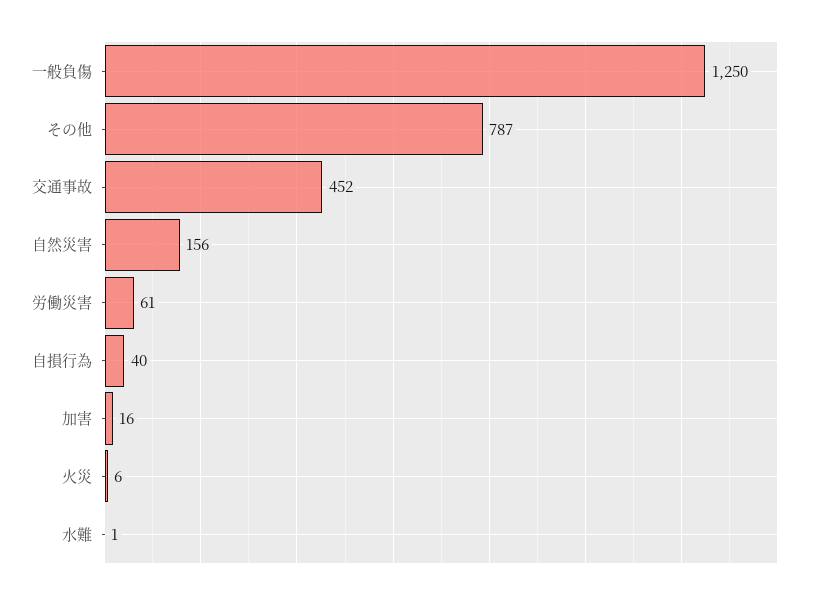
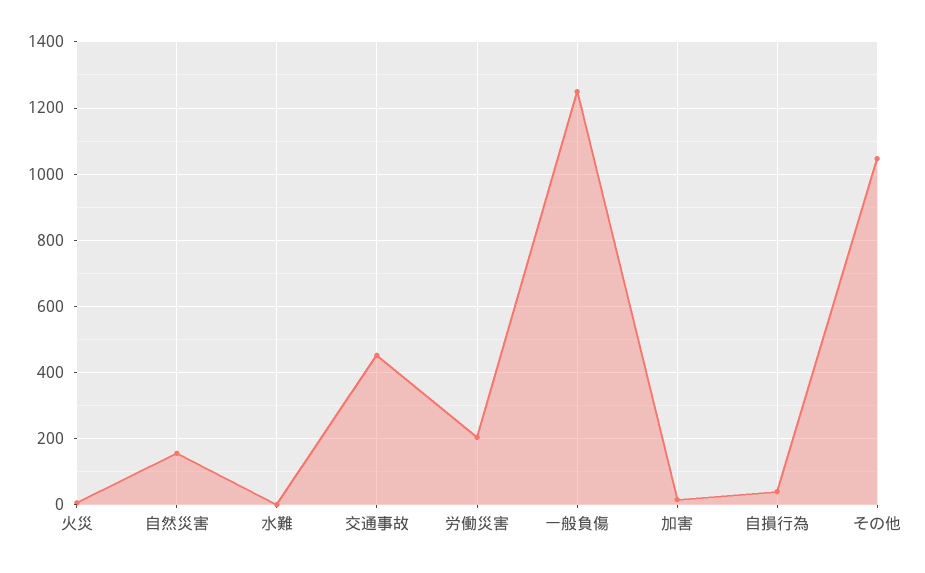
  {
    "一般負傷": 1250,
-   "その他": 787,
+   "その他": 1040,
    "交通事故": 452,
    "自然災害": 156,
-   "労働災害": 61,
+   "労働災害": 200,
    "自損行為": 40,
    "加害": 16,
    "火災": 6,
    "水難": 1
  }

